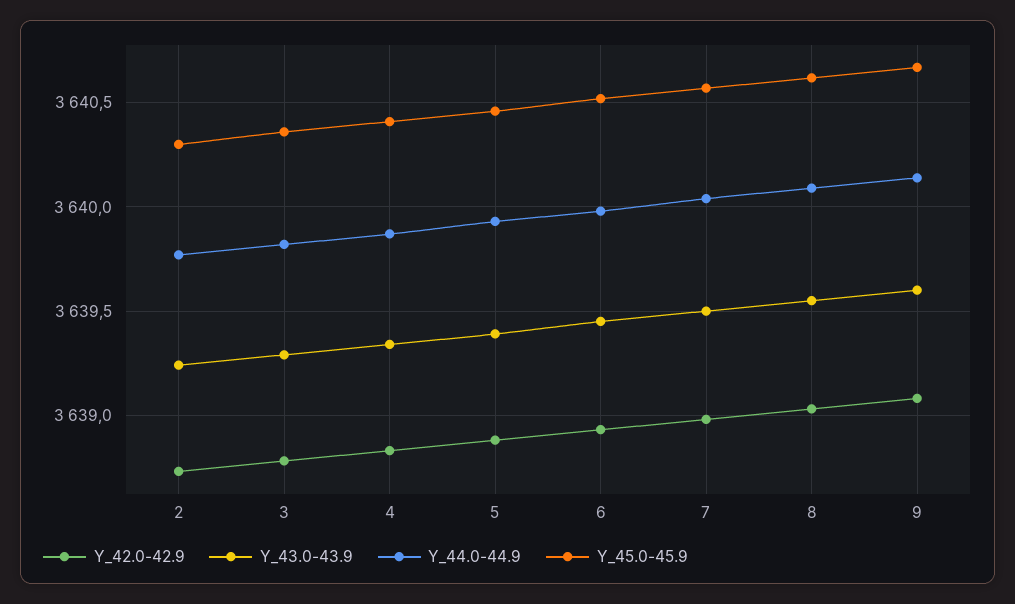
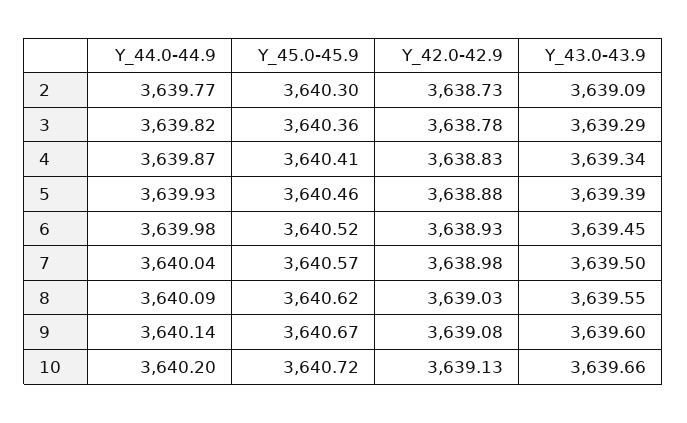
  {
    "Y_42.0-42.9": {
      "2": 3638.73,
      "3": 3638.78,
      "4": 3638.83,
      "5": 3638.88,
      "6": 3638.93,
      "7": 3638.98,
      "8": 3639.03,
-     "9": 3639.08
+     "9": 3639.08,
+     "10": 3639.13
    },
    "Y_43.0-43.9": {
-     "2": 3639.25,
+     "2": 3639.09,
      "3": 3639.29,
      "4": 3639.34,
      "5": 3639.39,
      "6": 3639.45,
      "7": 3639.5,
      "8": 3639.55,
-     "9": 3639.6
+     "9": 3639.6,
+     "10": 3639.66
    },
    "Y_44.0-44.9": {
      "2": 3639.77,
      "3": 3639.82,
      "4": 3639.87,
      "5": 3639.93,
      "6": 3639.98,
      "7": 3640.04,
      "8": 3640.09,
-     "9": 3640.14
+     "9": 3640.14,
+     "10": 3640.2
    },
    "Y_45.0-45.9": {
      "2": 3640.3,
      "3": 3640.36,
      "4": 3640.41,
      "5": 3640.46,
      "6": 3640.52,
      "7": 3640.57,
      "8": 3640.62,
-     "9": 3640.67
+     "9": 3640.67,
+     "10": 3640.72
    }
  }

